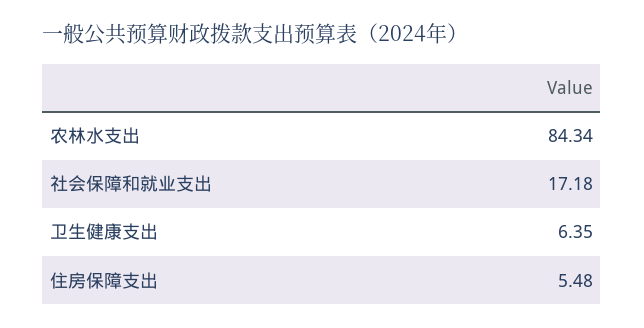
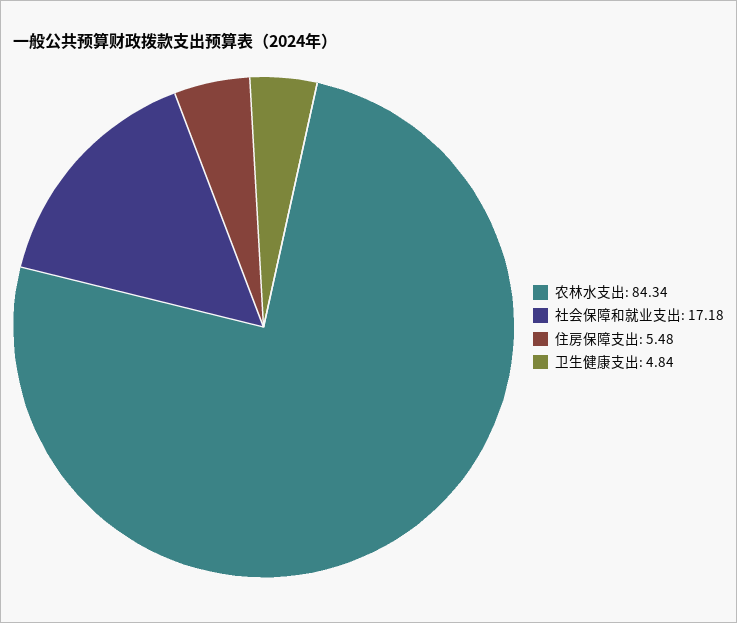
  {
    "农林水支出": 84.34,
    "社会保障和就业支出": 17.18,
-   "卫生健康支出": 6.35,
+   "卫生健康支出": 4.84,
    "住房保障支出": 5.48
  }

